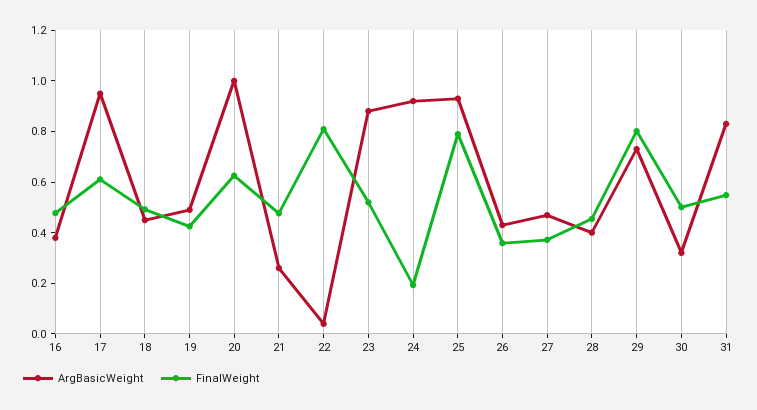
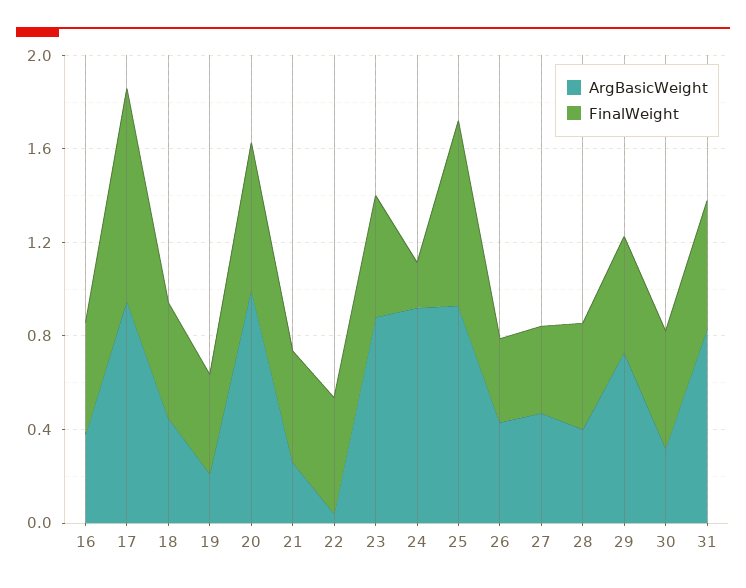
  {
    "ArgBasicWeight": {
      "16": 0.4,
      "17": 0.95,
      "18": 0.45,
-     "19": 0.5,
+     "19": 0.2,
      "20": 1,
      "21": 0.25,
      "22": 0.05,
      "23": 0.9,
      "24": 0.9,
      "25": 0.95,
      "26": 0.45,
      "27": 0.45,
      "28": 0.4,
      "29": 0.75,
      "30": 0.3,
      "31": 0.85
    },
    "FinalWeight": {
      "16": 0.5,
-     "17": 0.6,
+     "17": 0.9,
      "18": 0.5,
      "19": 0.4,
      "20": 0.65,
      "21": 0.5,
-     "22": 0.8,
+     "22": 0.5,
      "23": 0.5,
      "24": 0.2,
      "25": 0.8,
      "26": 0.35,
      "27": 0.35,
      "28": 0.45,
-     "29": 0.8,
+     "29": 0.5,
      "30": 0.5,
      "31": 0.55
    }
  }

